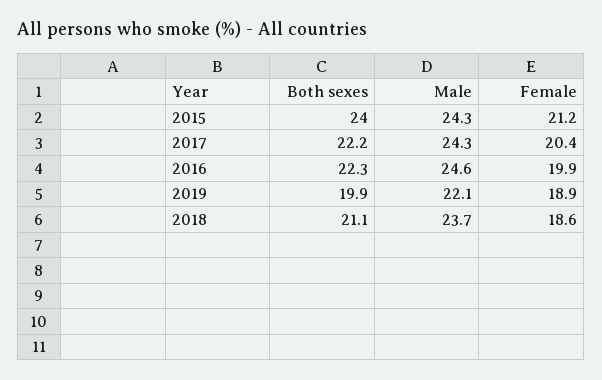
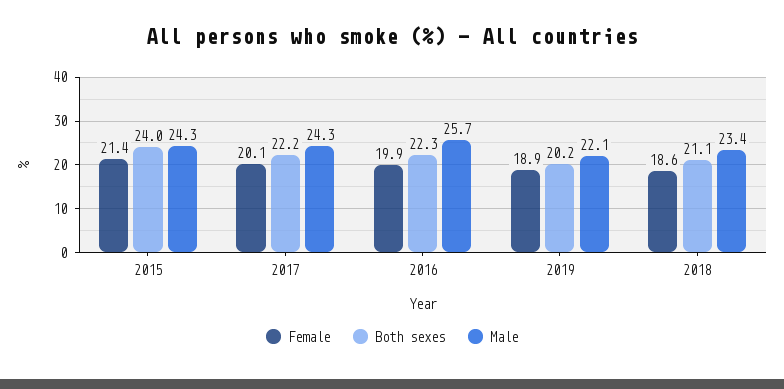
  {
    "Both sexes": {
      "2015": 24,
      "2017": 22.2,
      "2016": 22.3,
-     "2019": 19.9,
+     "2019": 20.2,
      "2018": 21.1
    },
    "Male": {
      "2015": 24.3,
      "2017": 24.3,
-     "2016": 24.6,
+     "2016": 25.7,
      "2019": 22.1,
-     "2018": 23.7
+     "2018": 23.4
    },
    "Female": {
-     "2015": 21.2,
+     "2015": 21.4,
-     "2017": 20.4,
+     "2017": 20.1,
      "2016": 19.9,
      "2019": 18.9,
      "2018": 18.6
    }
  }

